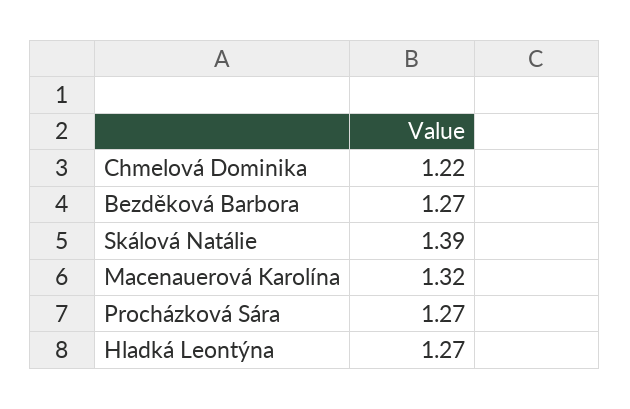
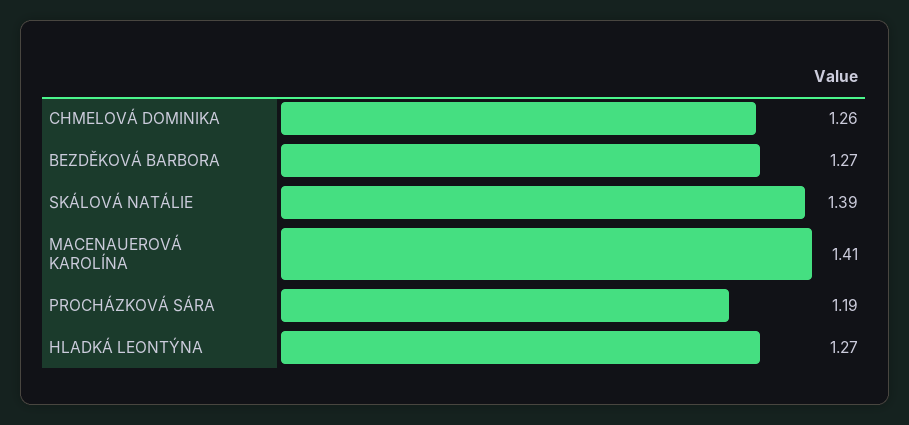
  {
-   "Chmelová Dominika": 1.22,
+   "Chmelová Dominika": 1.26,
    "Bezděková Barbora": 1.27,
    "Skálová Natálie": 1.39,
-   "Macenauerová Karolína": 1.32,
+   "Macenauerová Karolína": 1.41,
-   "Procházková Sára": 1.27,
+   "Procházková Sára": 1.19,
    "Hladká Leontýna": 1.27
  }

